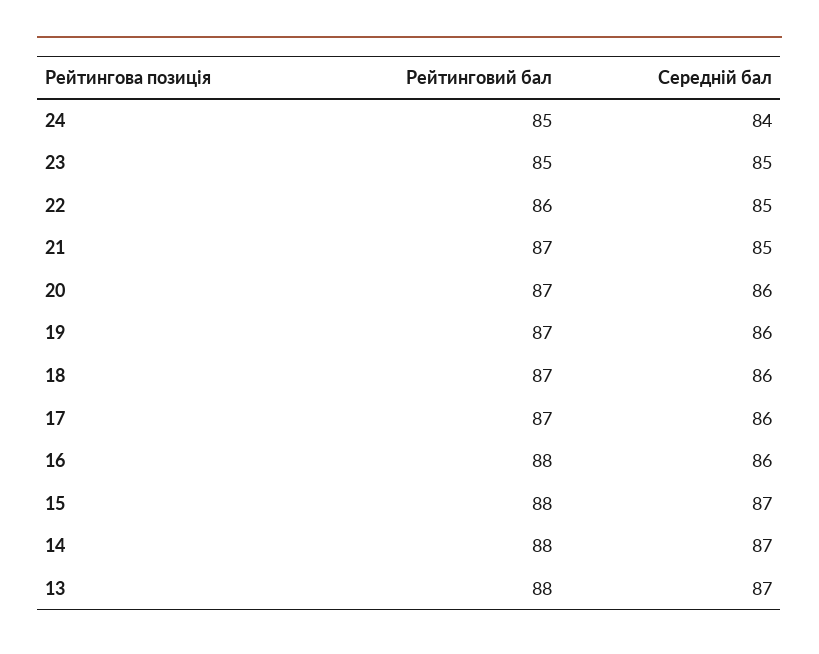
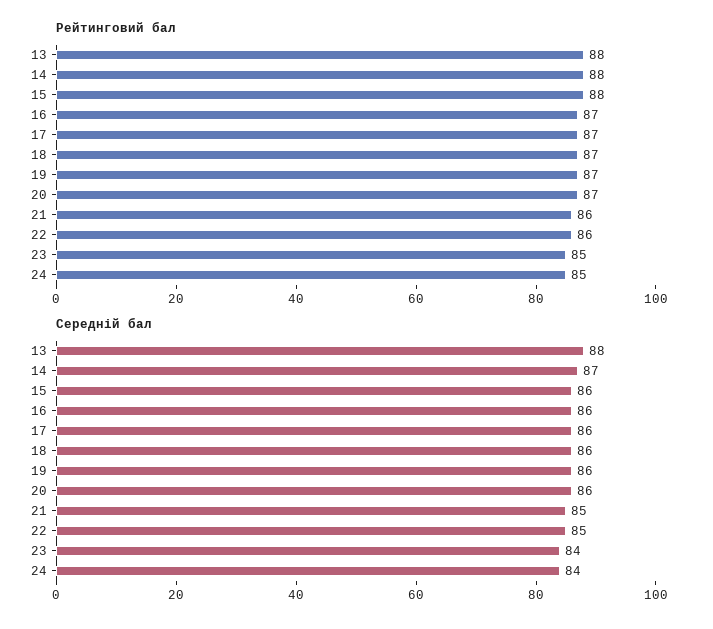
  {
    "Рейтинговий бал": {
      "24": 85,
      "23": 85,
      "22": 86,
-     "21": 87,
+     "21": 86,
      "20": 87,
      "19": 87,
      "18": 87,
      "17": 87,
-     "16": 88,
+     "16": 87,
      "15": 88,
      "14": 88,
      "13": 88
    },
    "Середній бал": {
      "24": 84,
-     "23": 85,
+     "23": 84,
      "22": 85,
      "21": 85,
      "20": 86,
      "19": 86,
      "18": 86,
      "17": 86,
      "16": 86,
-     "15": 87,
+     "15": 86,
      "14": 87,
-     "13": 87
+     "13": 88
    }
  }

